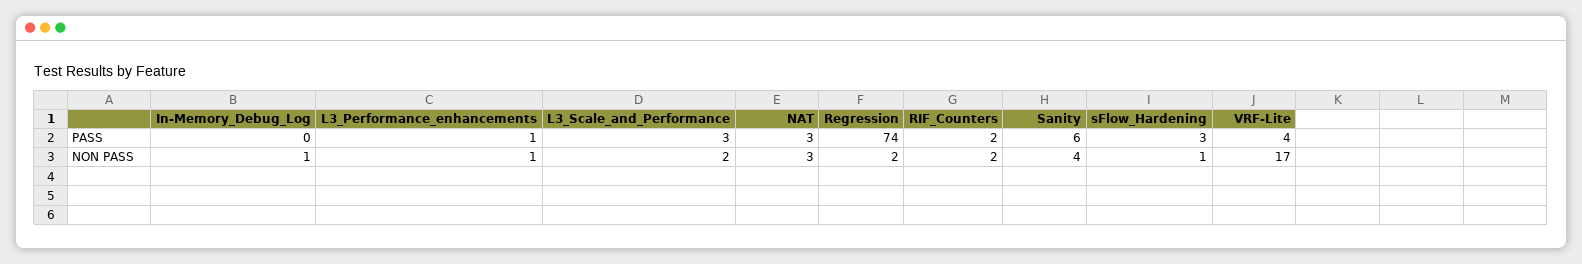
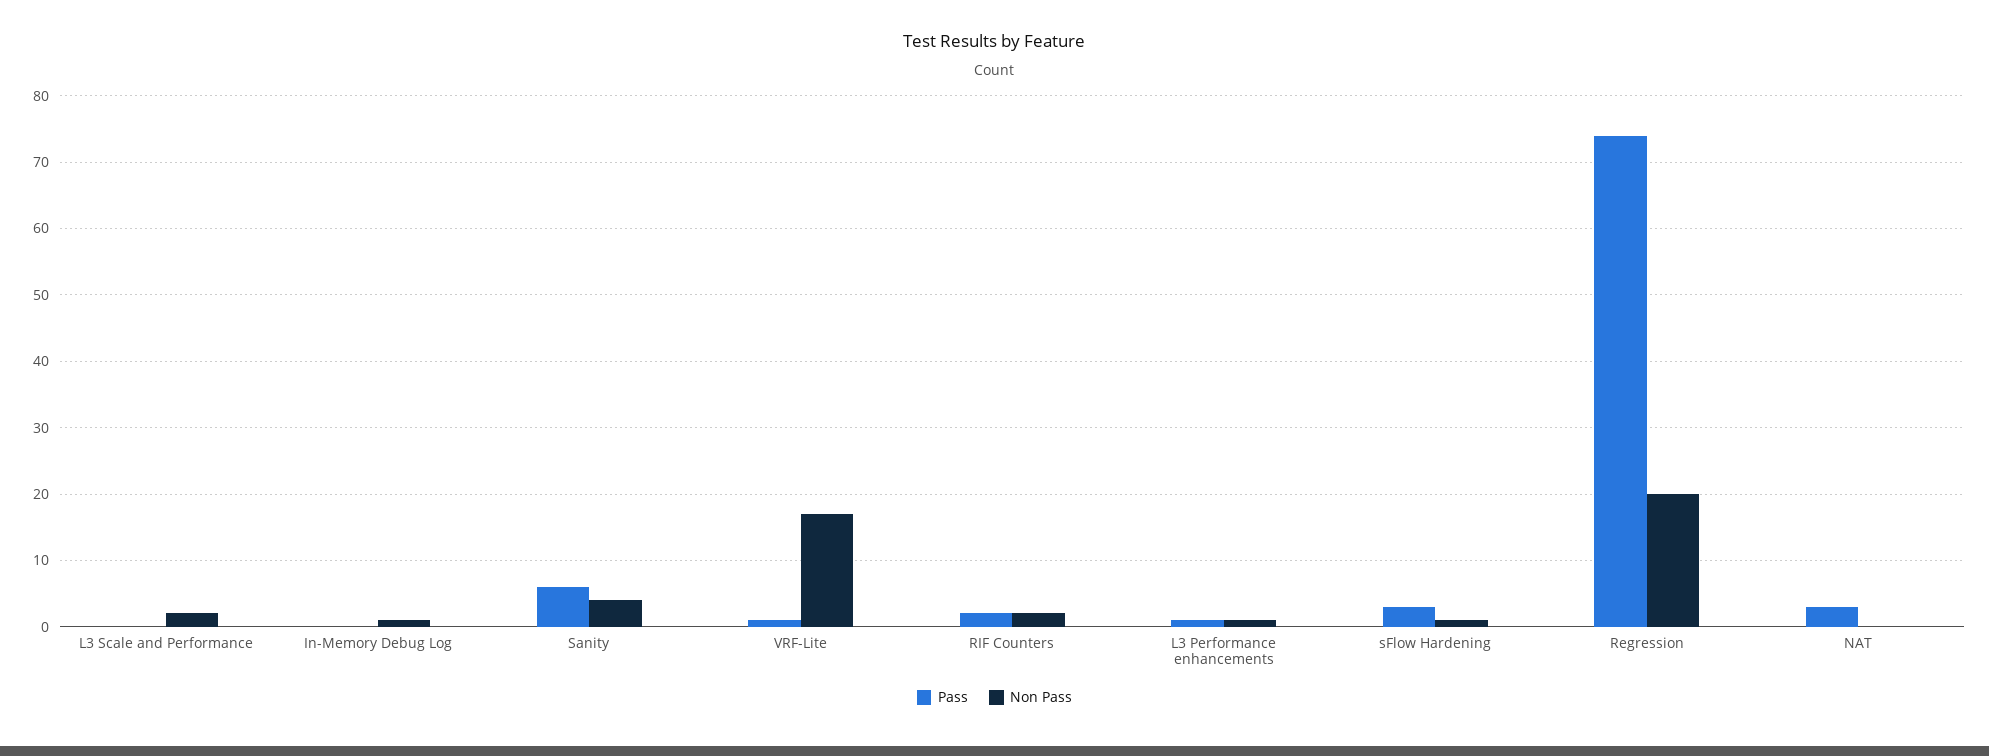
  {
    "PASS": {
      "In-Memory_Debug_Log": 0,
      "L3_Performance_enhancements": 1,
-     "L3_Scale_and_Performance": 3,
+     "L3_Scale_and_Performance": 0,
      "NAT": 3,
      "Regression": 74,
      "RIF_Counters": 2,
      "Sanity": 6,
      "sFlow_Hardening": 3,
-     "VRF-Lite": 4
+     "VRF-Lite": 1
    },
    "NON PASS": {
      "In-Memory_Debug_Log": 1,
      "L3_Performance_enhancements": 1,
      "L3_Scale_and_Performance": 2,
-     "NAT": 3,
+     "NAT": 0,
-     "Regression": 2,
+     "Regression": 20,
      "RIF_Counters": 2,
      "Sanity": 4,
      "sFlow_Hardening": 1,
      "VRF-Lite": 17
    }
  }

